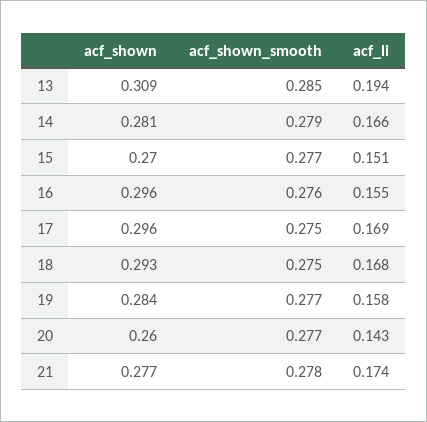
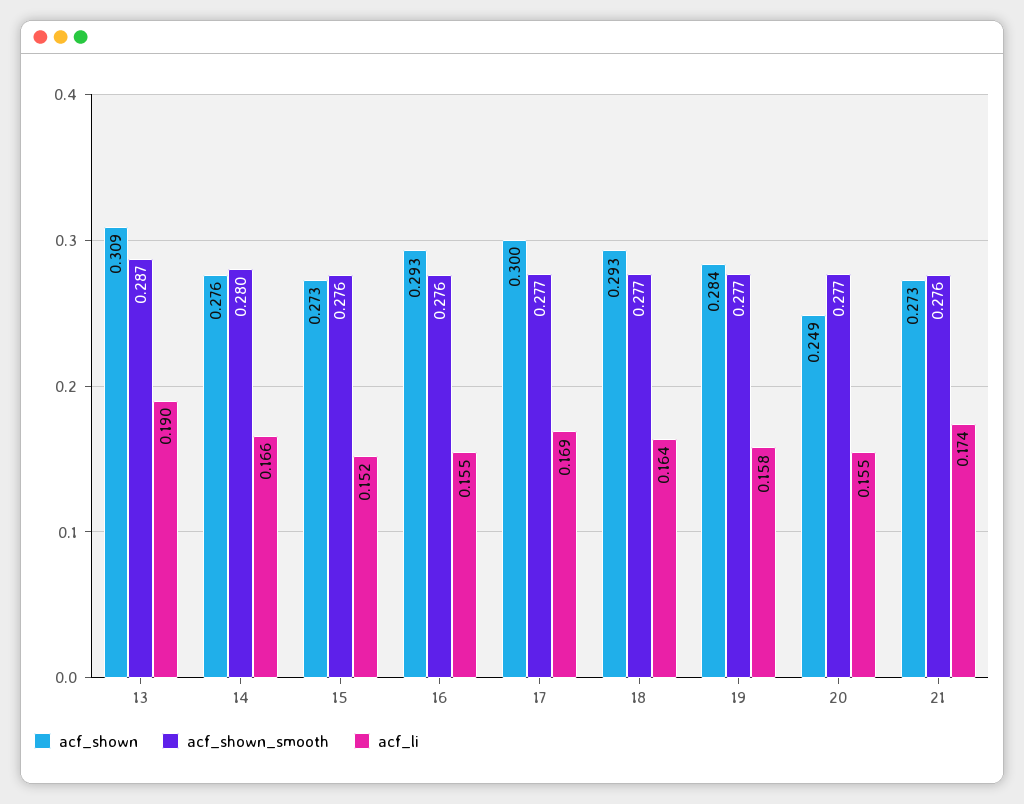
  {
    "acf_shown": {
      "13": 0.309,
-     "14": 0.281,
+     "14": 0.276,
-     "15": 0.27,
+     "15": 0.273,
-     "16": 0.296,
+     "16": 0.293,
-     "17": 0.296,
+     "17": 0.3,
      "18": 0.293,
      "19": 0.284,
-     "20": 0.26,
+     "20": 0.249,
-     "21": 0.277
+     "21": 0.273
    },
    "acf_shown_smooth": {
-     "13": 0.285,
+     "13": 0.287,
-     "14": 0.279,
+     "14": 0.28,
-     "15": 0.277,
+     "15": 0.276,
      "16": 0.276,
-     "17": 0.275,
+     "17": 0.277,
-     "18": 0.275,
+     "18": 0.277,
      "19": 0.277,
      "20": 0.277,
-     "21": 0.278
+     "21": 0.276
    },
    "acf_li": {
-     "13": 0.194,
+     "13": 0.19,
      "14": 0.166,
-     "15": 0.151,
+     "15": 0.152,
      "16": 0.155,
      "17": 0.169,
-     "18": 0.168,
+     "18": 0.164,
      "19": 0.158,
-     "20": 0.143,
+     "20": 0.155,
      "21": 0.174
    }
  }

